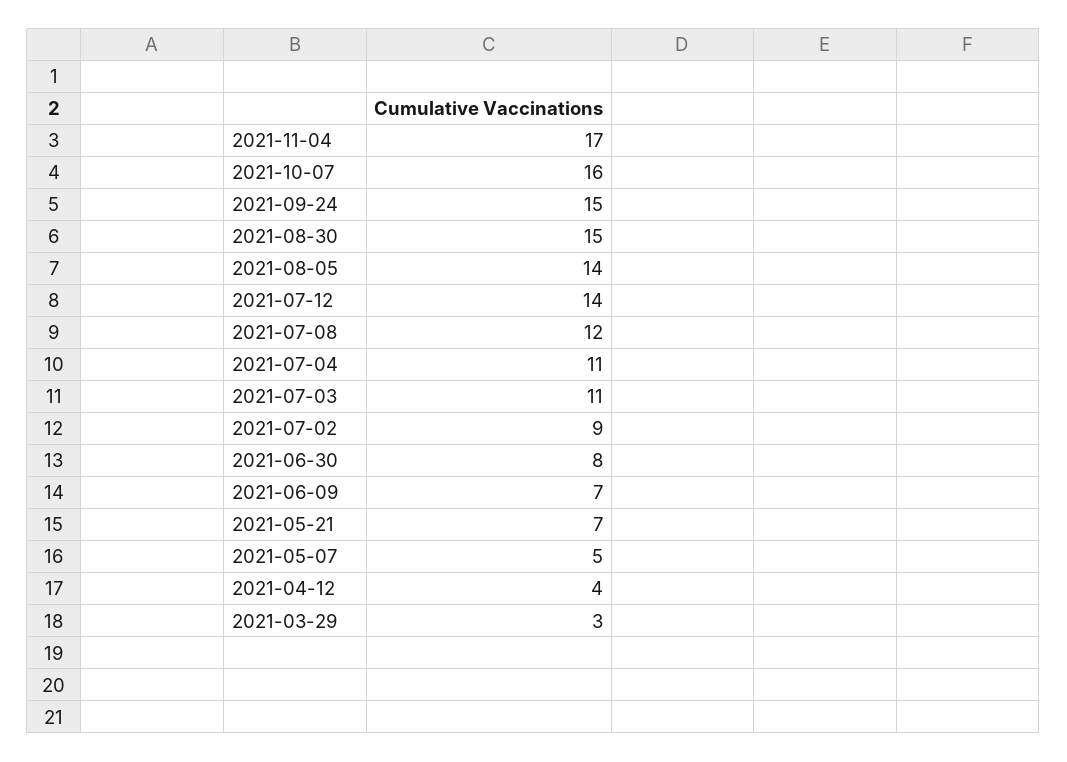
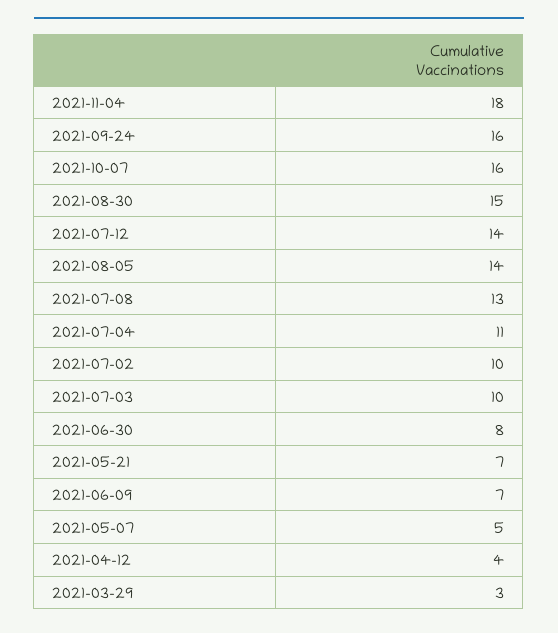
  {
-   "2021-11-04": 17,
+   "2021-11-04": 18,
    "2021-10-07": 16,
-   "2021-09-24": 15,
+   "2021-09-24": 16,
    "2021-08-30": 15,
    "2021-08-05": 14,
    "2021-07-12": 14,
-   "2021-07-08": 12,
+   "2021-07-08": 13,
    "2021-07-04": 11,
-   "2021-07-03": 11,
+   "2021-07-03": 10,
-   "2021-07-02": 9,
+   "2021-07-02": 10,
    "2021-06-30": 8,
    "2021-06-09": 7,
    "2021-05-21": 7,
    "2021-05-07": 5,
    "2021-04-12": 4,
    "2021-03-29": 3
  }

